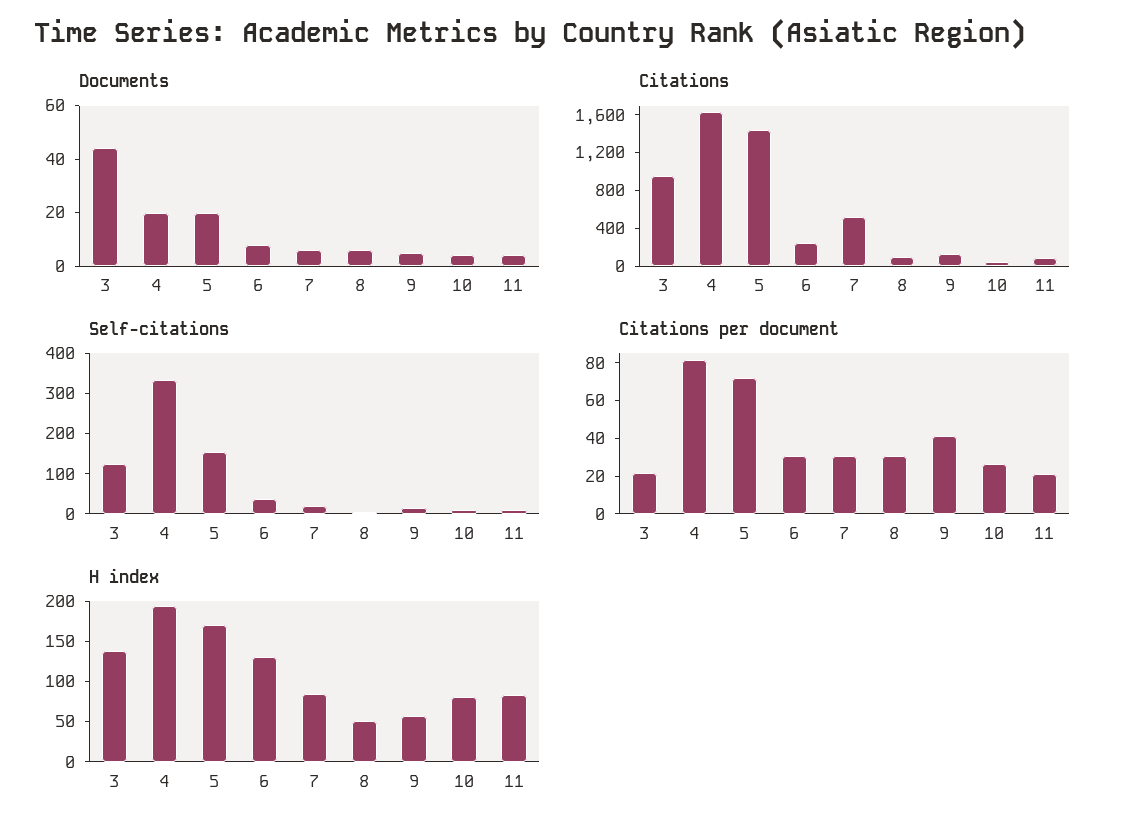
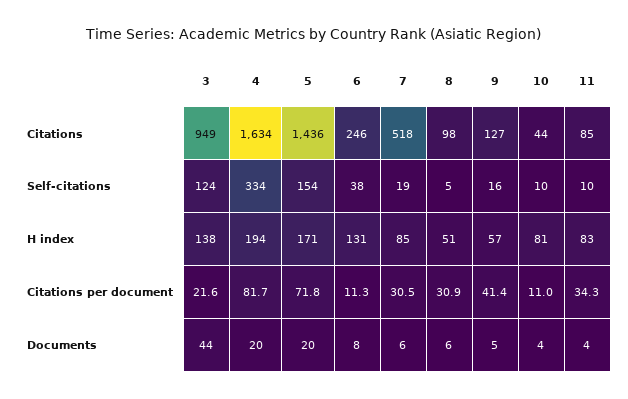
  {
    "Documents": {
      "3": 44,
      "4": 20,
      "5": 20,
      "6": 8,
      "7": 6,
      "8": 6,
      "9": 5,
      "10": 4,
      "11": 4
    },
    "Citations": {
      "3": 949,
      "4": 1634,
      "5": 1436,
      "6": 246,
      "7": 518,
      "8": 98,
      "9": 127,
      "10": 44,
      "11": 85
    },
    "Self-citations": {
      "3": 124,
      "4": 334,
      "5": 154,
      "6": 38,
      "7": 19,
      "8": 5,
      "9": 16,
      "10": 10,
      "11": 10
    },
    "Citations per document": {
      "3": 21.6,
      "4": 81.7,
      "5": 71.8,
-     "6": 30,
+     "6": 11.3,
      "7": 30.5,
      "8": 30.9,
      "9": 41.4,
-     "10": 25,
+     "10": 11,
-     "11": 20
+     "11": 34.3
    },
    "H index": {
      "3": 138,
      "4": 194,
      "5": 171,
      "6": 131,
      "7": 85,
      "8": 51,
      "9": 57,
      "10": 81,
      "11": 83
    }
  }

